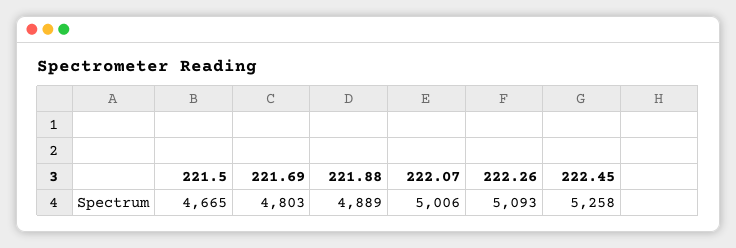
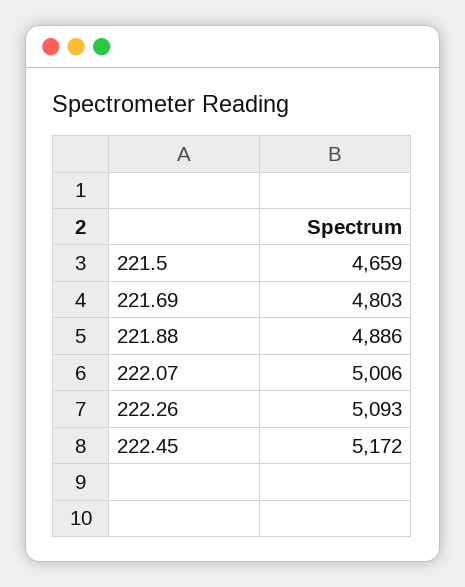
  {
-   "221.5": 4665,
+   "221.5": 4659,
    "221.69": 4803,
-   "221.88": 4889,
+   "221.88": 4886,
    "222.07": 5006,
    "222.26": 5093,
-   "222.45": 5258
+   "222.45": 5172
  }

